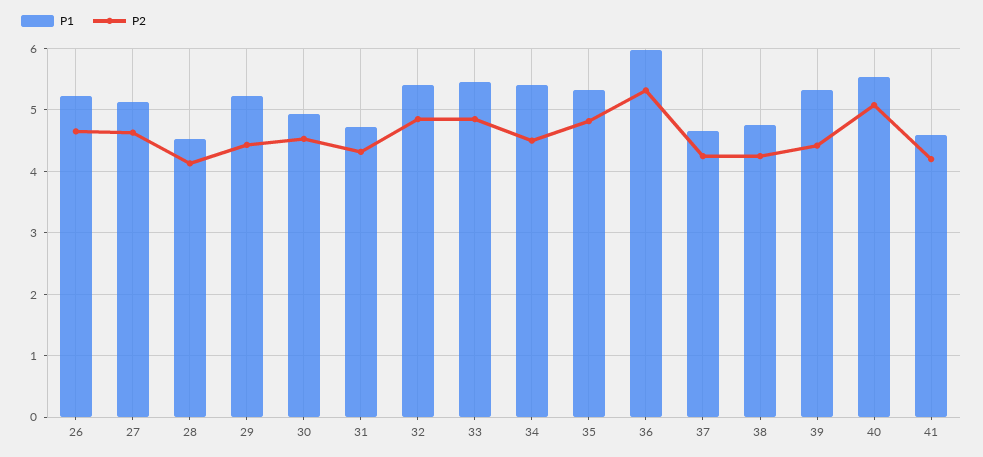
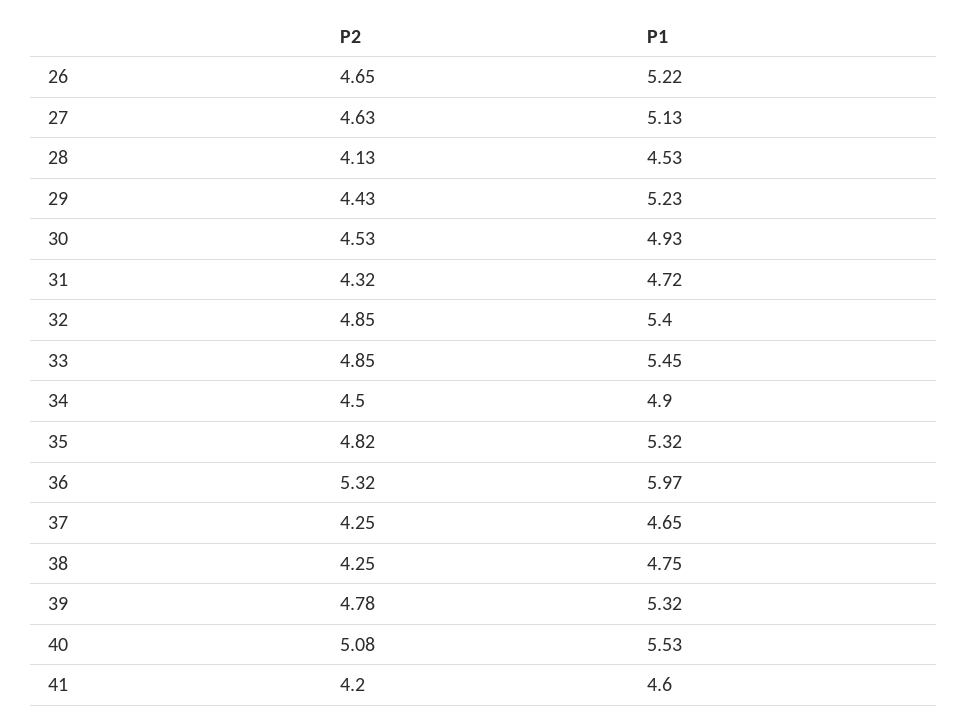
  {
    "P1": {
      "26": 5.22,
      "27": 5.13,
      "28": 4.53,
      "29": 5.23,
      "30": 4.93,
      "31": 4.72,
      "32": 5.4,
      "33": 5.45,
-     "34": 5.4,
+     "34": 4.9,
      "35": 5.32,
      "36": 5.97,
      "37": 4.65,
      "38": 4.75,
      "39": 5.32,
      "40": 5.53,
      "41": 4.6
    },
    "P2": {
      "26": 4.65,
      "27": 4.63,
      "28": 4.13,
      "29": 4.43,
      "30": 4.53,
      "31": 4.32,
      "32": 4.85,
      "33": 4.85,
      "34": 4.5,
      "35": 4.82,
      "36": 5.32,
      "37": 4.25,
      "38": 4.25,
-     "39": 4.4,
+     "39": 4.78,
      "40": 5.08,
      "41": 4.2
    }
  }

